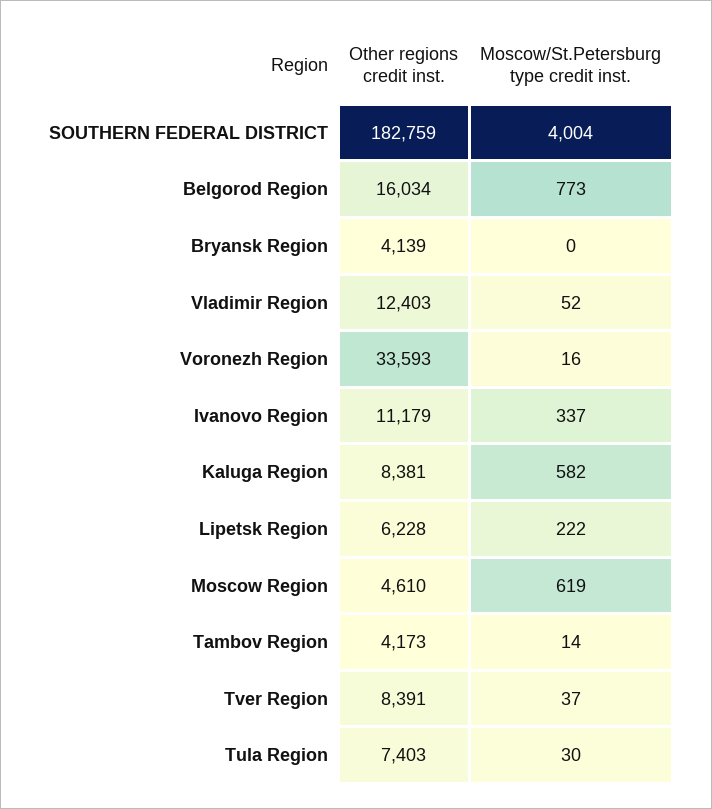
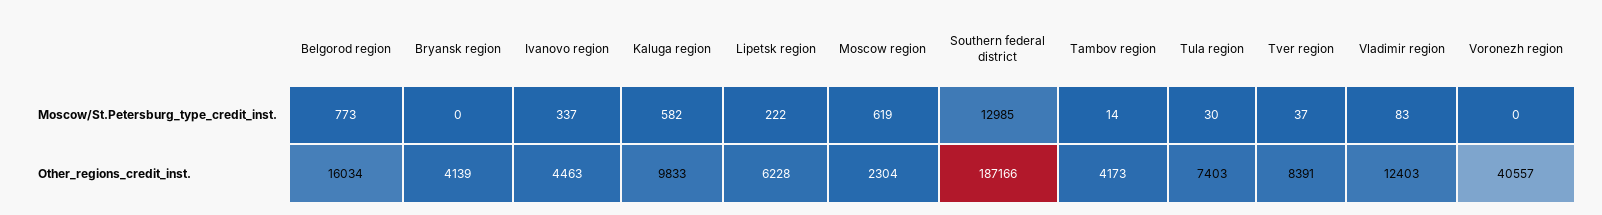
  {
    "Other regions credit inst.": {
-     "SOUTHERN FEDERAL DISTRICT": 182759,
+     "SOUTHERN FEDERAL DISTRICT": 187166,
      "Belgorod Region": 16034,
      "Bryansk Region": 4139,
      "Vladimir Region": 12403,
-     "Voronezh Region": 33593,
+     "Voronezh Region": 40557,
-     "Ivanovo Region": 11179,
+     "Ivanovo Region": 4463,
-     "Kaluga Region": 8381,
+     "Kaluga Region": 9833,
      "Lipetsk Region": 6228,
-     "Moscow Region": 4610,
+     "Moscow Region": 2304,
      "Tambov Region": 4173,
      "Tver Region": 8391,
      "Tula Region": 7403
    },
    "Moscow/St.Petersburg type credit inst.": {
-     "SOUTHERN FEDERAL DISTRICT": 4004,
+     "SOUTHERN FEDERAL DISTRICT": 12985,
      "Belgorod Region": 773,
      "Bryansk Region": 0,
-     "Vladimir Region": 52,
+     "Vladimir Region": 83,
-     "Voronezh Region": 16,
+     "Voronezh Region": 0,
      "Ivanovo Region": 337,
      "Kaluga Region": 582,
      "Lipetsk Region": 222,
      "Moscow Region": 619,
      "Tambov Region": 14,
      "Tver Region": 37,
      "Tula Region": 30
    }
  }

